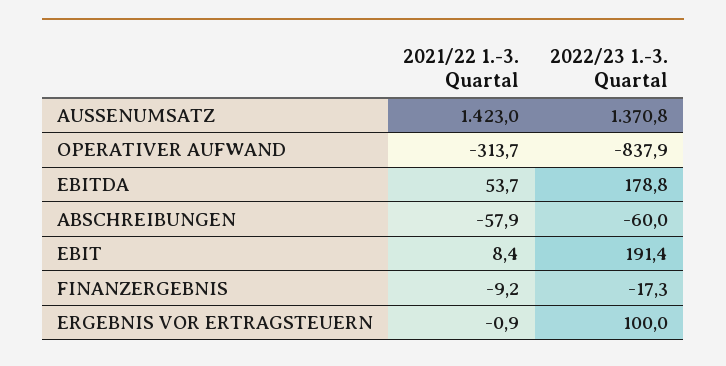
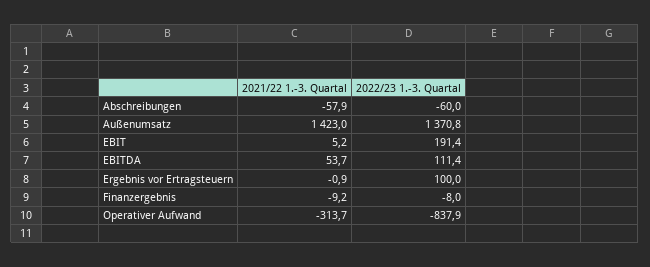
  {
    "2021/22 1.-3. Quartal": {
      "AUSSENUMSATZ": 1423,
      "OPERATIVER AUFWAND": -313.7,
      "EBITDA": 53.7,
      "ABSCHREIBUNGEN": -57.9,
-     "EBIT": 8.4,
+     "EBIT": 5.2,
      "FINANZERGEBNIS": -9.2,
      "ERGEBNIS VOR ERTRAGSTEUERN": -0.9
    },
    "2022/23 1.-3. Quartal": {
      "AUSSENUMSATZ": 1370.8,
      "OPERATIVER AUFWAND": -837.9,
-     "EBITDA": 178.8,
+     "EBITDA": 111.4,
      "ABSCHREIBUNGEN": -60,
      "EBIT": 191.4,
-     "FINANZERGEBNIS": -17.3,
+     "FINANZERGEBNIS": -8,
      "ERGEBNIS VOR ERTRAGSTEUERN": 100
    }
  }

